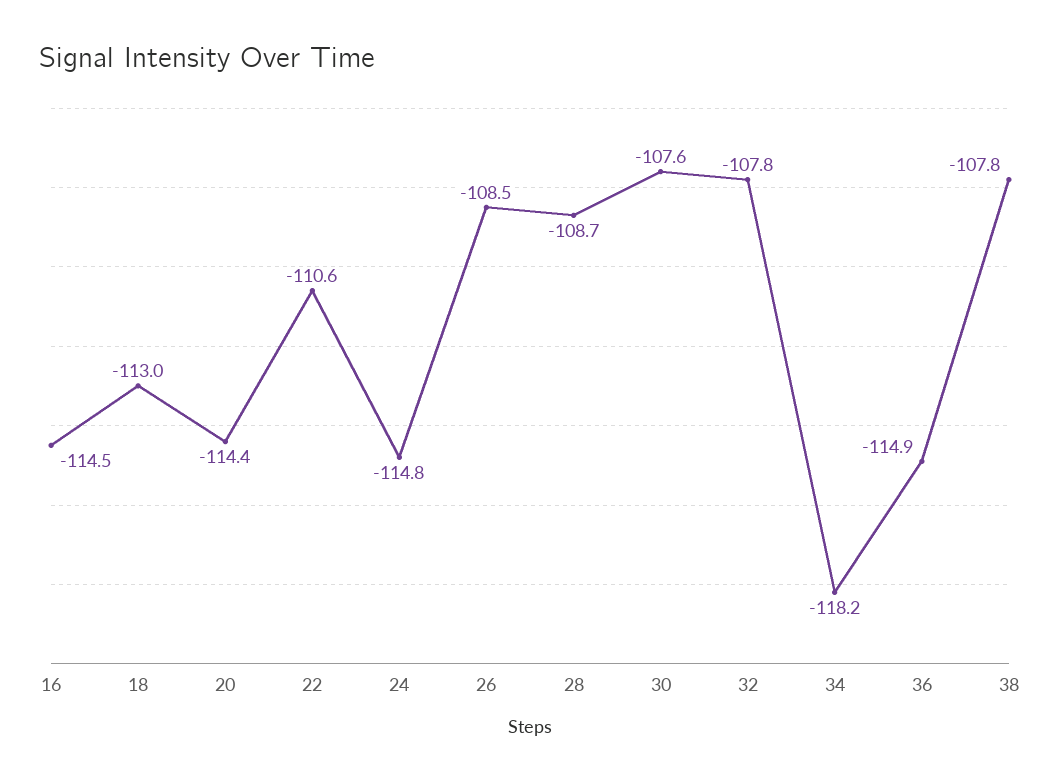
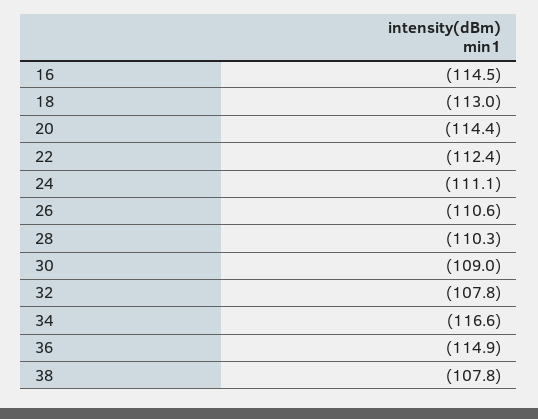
  {
    "16": -114.5,
    "18": -113,
    "20": -114.4,
-   "22": -110.6,
+   "22": -112.4,
-   "24": -114.8,
+   "24": -111.1,
-   "26": -108.5,
+   "26": -110.6,
-   "28": -108.7,
+   "28": -110.3,
-   "30": -107.6,
+   "30": -109,
    "32": -107.8,
-   "34": -118.2,
+   "34": -116.6,
    "36": -114.9,
    "38": -107.8
  }

